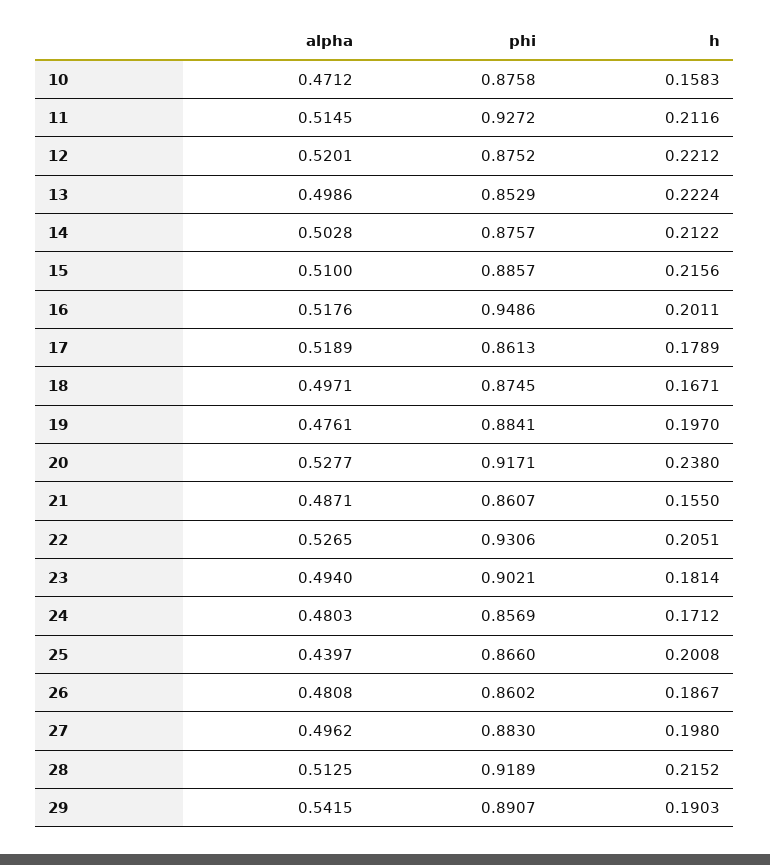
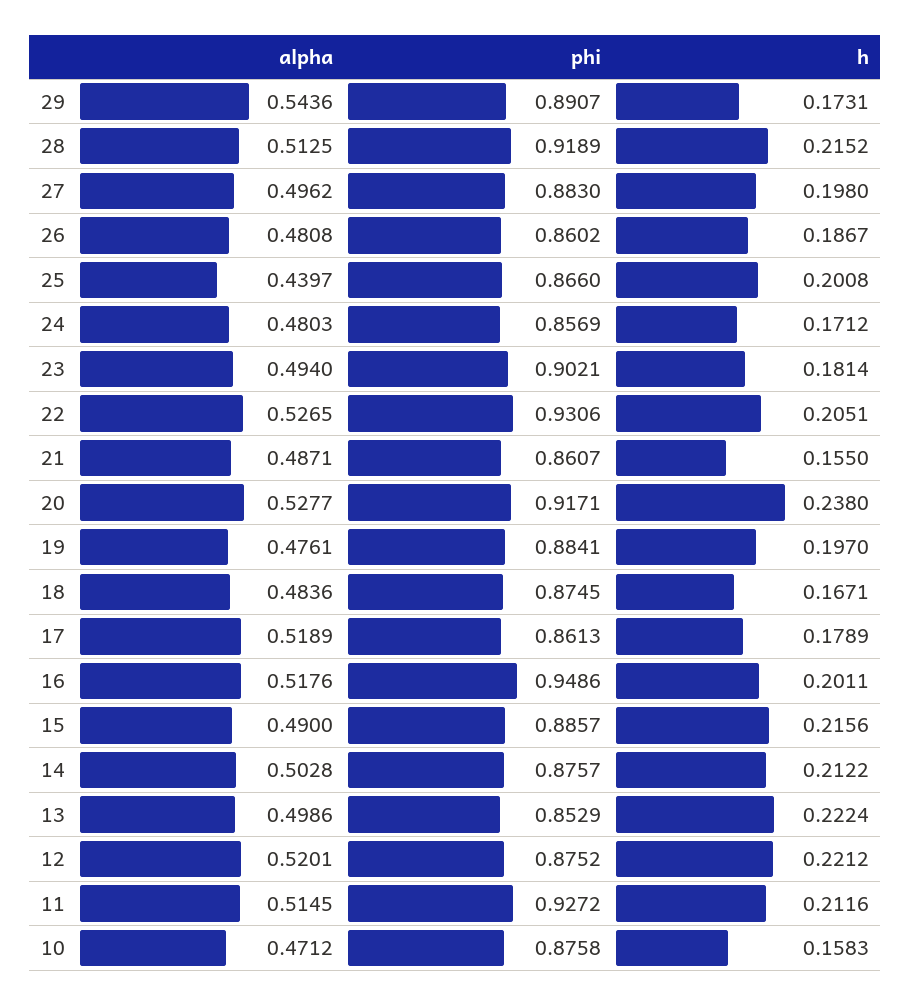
  {
    "alpha": {
      "10": 0.4712,
      "11": 0.5145,
      "12": 0.5201,
      "13": 0.4986,
      "14": 0.5028,
-     "15": 0.51,
+     "15": 0.49,
      "16": 0.5176,
      "17": 0.5189,
-     "18": 0.4971,
+     "18": 0.4836,
      "19": 0.4761,
      "20": 0.5277,
      "21": 0.4871,
      "22": 0.5265,
      "23": 0.494,
      "24": 0.4803,
      "25": 0.4397,
      "26": 0.4808,
      "27": 0.4962,
      "28": 0.5125,
-     "29": 0.5415
+     "29": 0.5436
    },
    "phi": {
      "10": 0.8758,
      "11": 0.9272,
      "12": 0.8752,
      "13": 0.8529,
      "14": 0.8757,
      "15": 0.8857,
      "16": 0.9486,
      "17": 0.8613,
      "18": 0.8745,
      "19": 0.8841,
      "20": 0.9171,
      "21": 0.8607,
      "22": 0.9306,
      "23": 0.9021,
      "24": 0.8569,
      "25": 0.866,
      "26": 0.8602,
      "27": 0.883,
      "28": 0.9189,
      "29": 0.8907
    },
    "h": {
      "10": 0.1583,
      "11": 0.2116,
      "12": 0.2212,
      "13": 0.2224,
      "14": 0.2122,
      "15": 0.2156,
      "16": 0.2011,
      "17": 0.1789,
      "18": 0.1671,
      "19": 0.197,
      "20": 0.238,
      "21": 0.155,
      "22": 0.2051,
      "23": 0.1814,
      "24": 0.1712,
      "25": 0.2008,
      "26": 0.1867,
      "27": 0.198,
      "28": 0.2152,
-     "29": 0.1903
+     "29": 0.1731
    }
  }

